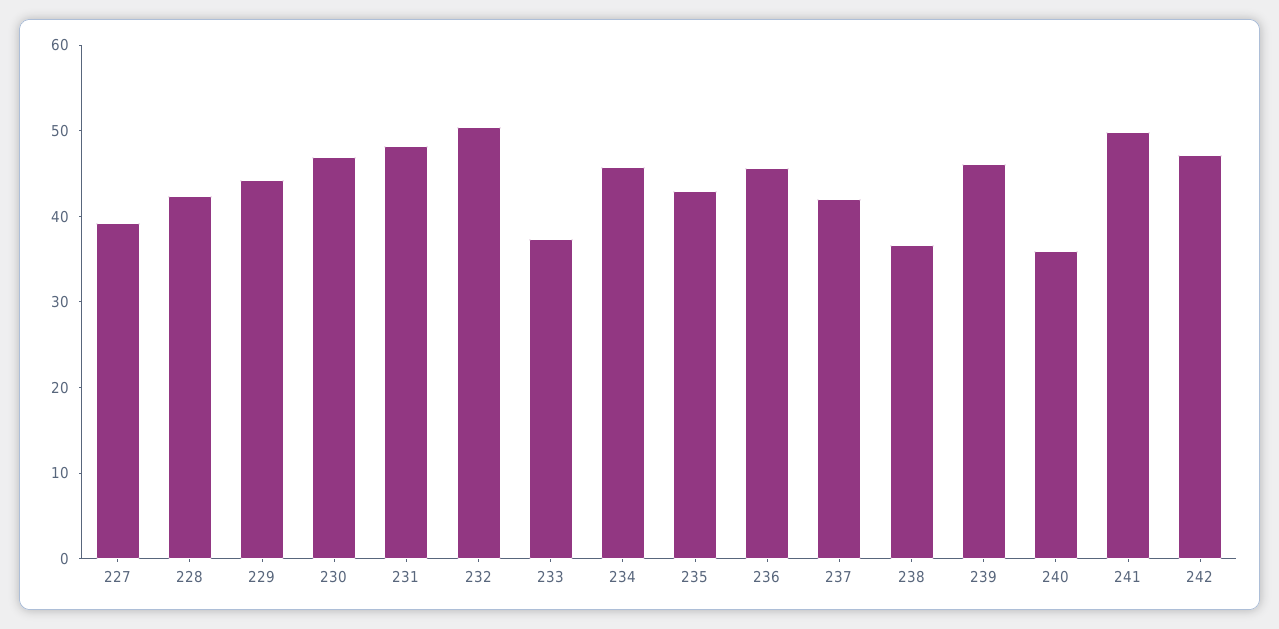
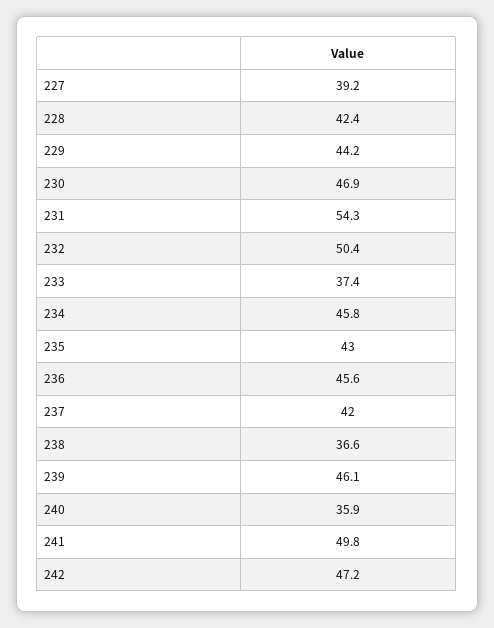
  {
    "227": 39.2,
    "228": 42.4,
    "229": 44.2,
    "230": 46.9,
-   "231": 48,
+   "231": 54.3,
    "232": 50.4,
    "233": 37.4,
    "234": 45.8,
    "235": 43,
    "236": 45.6,
    "237": 42,
    "238": 36.6,
    "239": 46.1,
    "240": 35.9,
    "241": 49.8,
    "242": 47.2
  }

